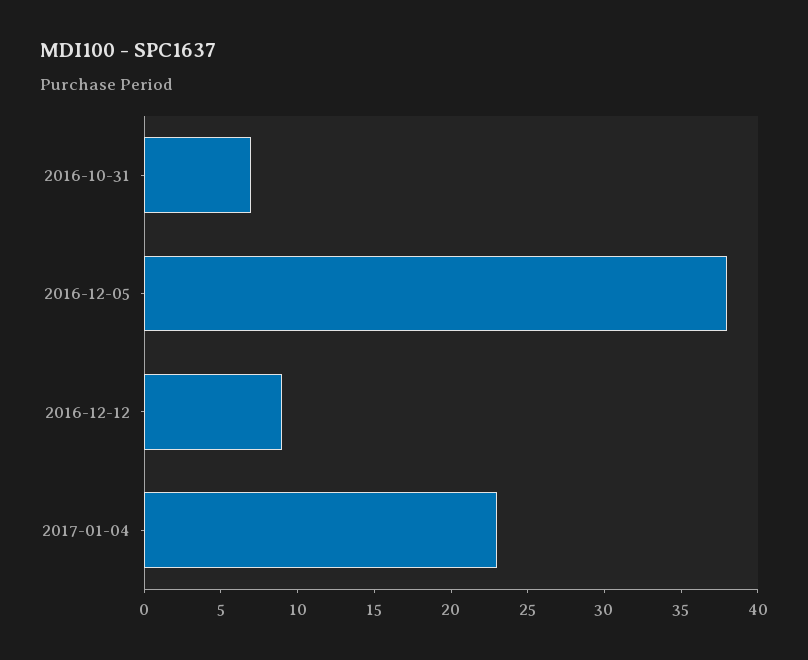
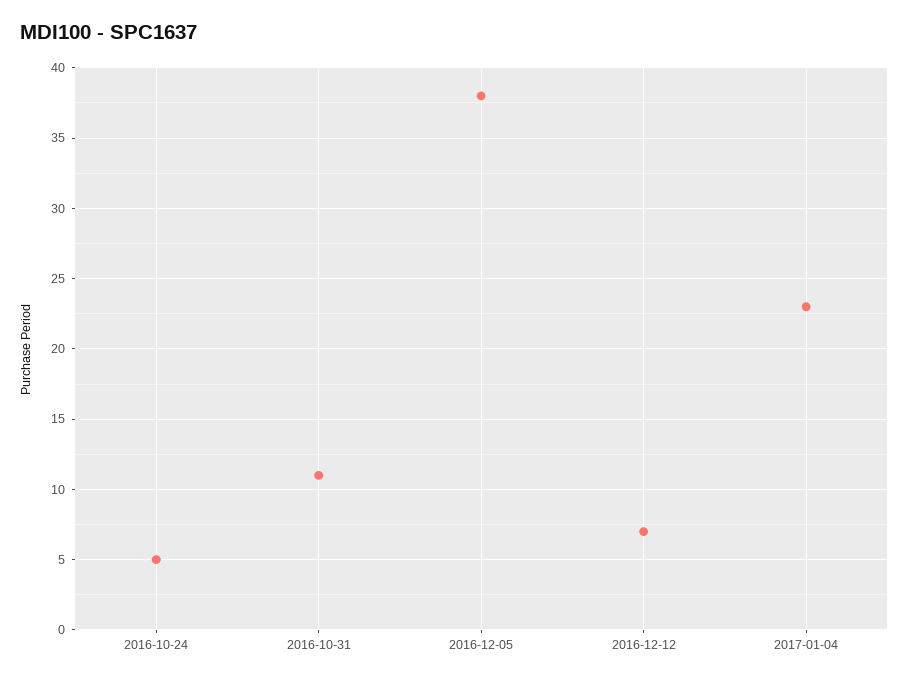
  {
-   "2016-10-31": 7,
+   "2016-10-31": 11,
    "2016-12-05": 38,
-   "2016-12-12": 9,
+   "2016-12-12": 7,
-   "2017-01-04": 23
+   "2017-01-04": 23,
+   "2016-10-24": 5
  }

